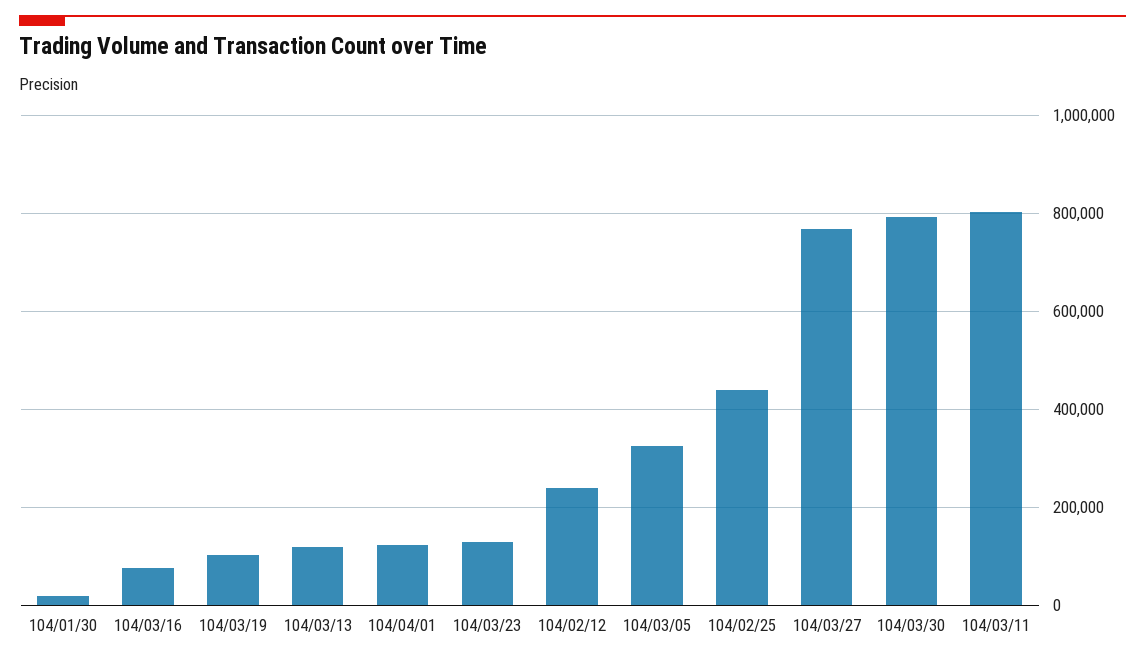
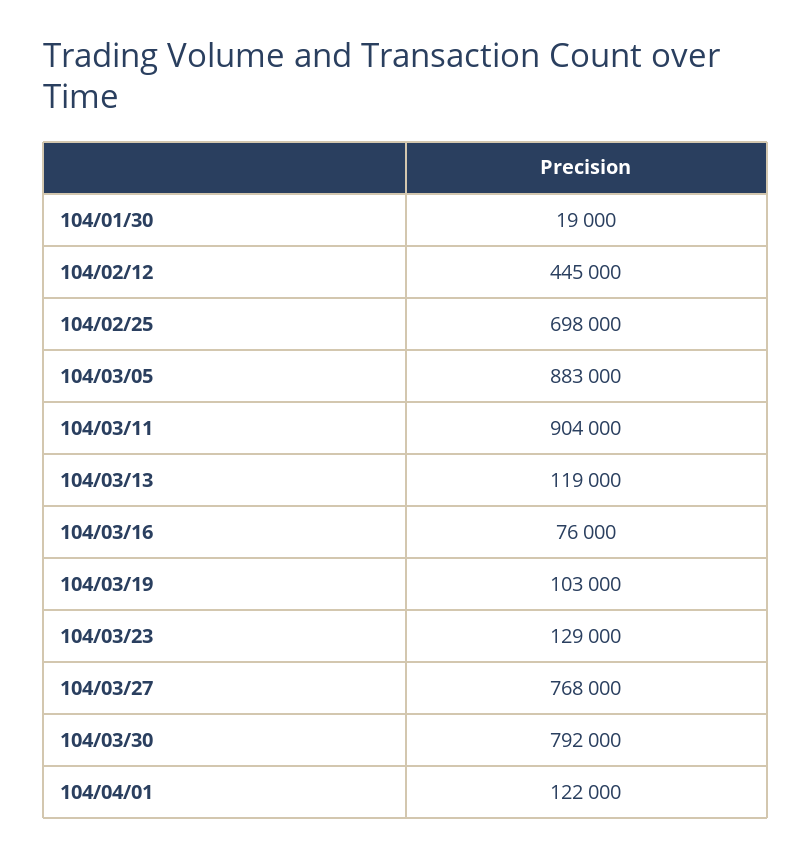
  {
    "104/01/30": 19000,
    "104/03/16": 76000,
    "104/03/19": 103000,
    "104/03/13": 119000,
    "104/04/01": 122000,
    "104/03/23": 129000,
-   "104/02/12": 240000,
+   "104/02/12": 445000,
-   "104/03/05": 320000,
+   "104/03/05": 883000,
-   "104/02/25": 440000,
+   "104/02/25": 698000,
    "104/03/27": 768000,
    "104/03/30": 792000,
-   "104/03/11": 800000
+   "104/03/11": 904000
  }

